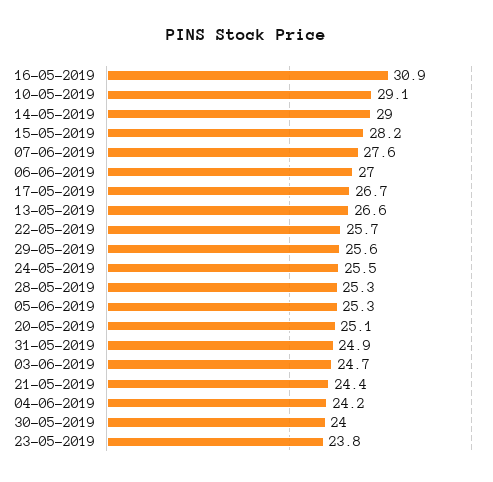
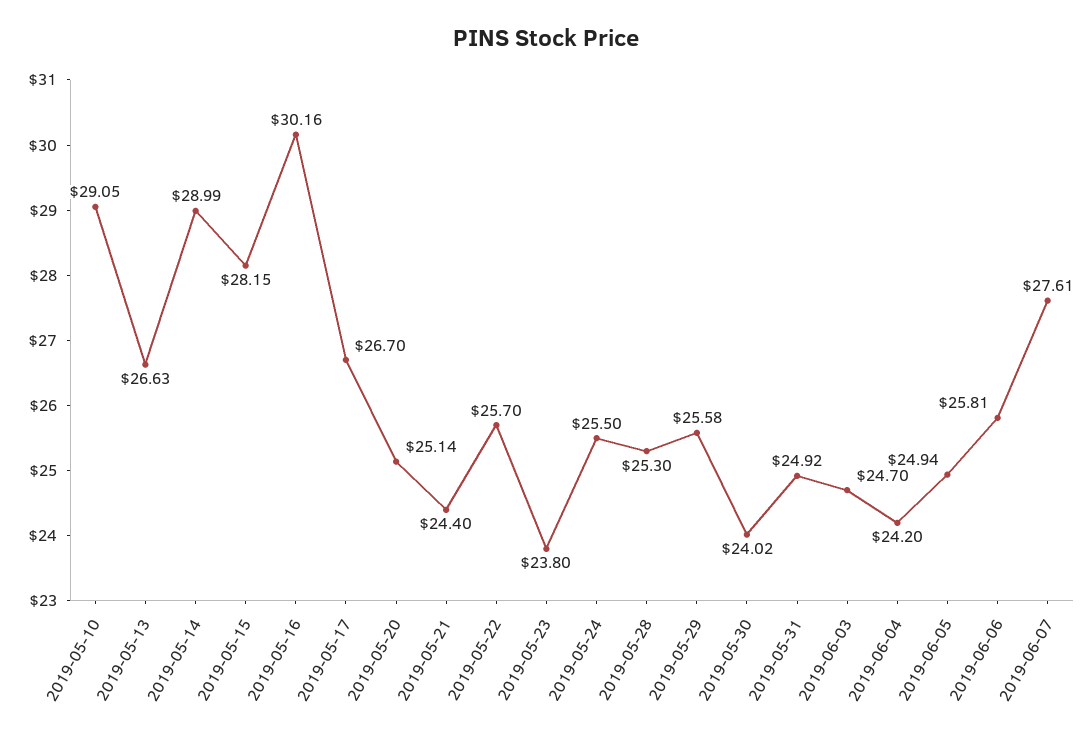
  {
-   "16-05-2019": 30.9,
+   "16-05-2019": 30.16,
    "10-05-2019": 29.05,
    "14-05-2019": 28.99,
    "15-05-2019": 28.15,
    "07-06-2019": 27.61,
-   "06-06-2019": 27,
+   "06-06-2019": 25.81,
    "17-05-2019": 26.7,
    "13-05-2019": 26.63,
    "22-05-2019": 25.7,
    "29-05-2019": 25.58,
    "24-05-2019": 25.5,
    "28-05-2019": 25.3,
-   "05-06-2019": 25.3,
+   "05-06-2019": 24.94,
    "20-05-2019": 25.14,
    "31-05-2019": 24.92,
    "03-06-2019": 24.7,
    "21-05-2019": 24.4,
    "04-06-2019": 24.2,
    "30-05-2019": 24.02,
    "23-05-2019": 23.8
  }

